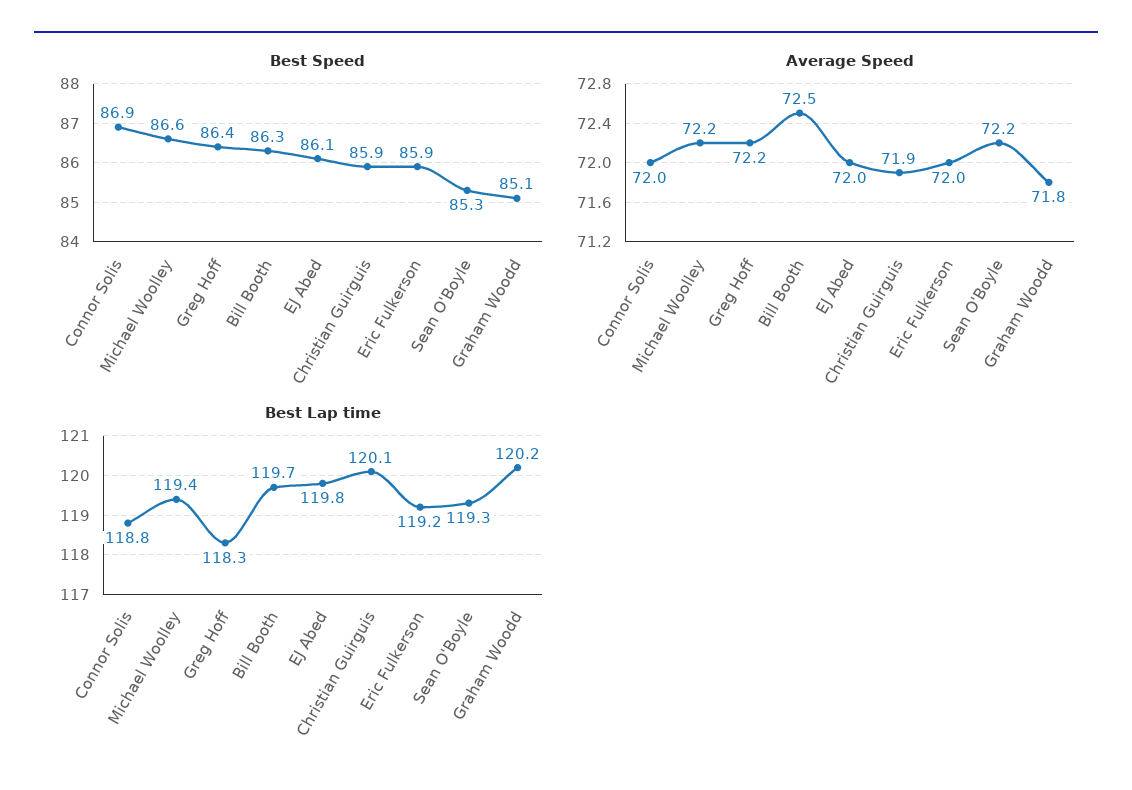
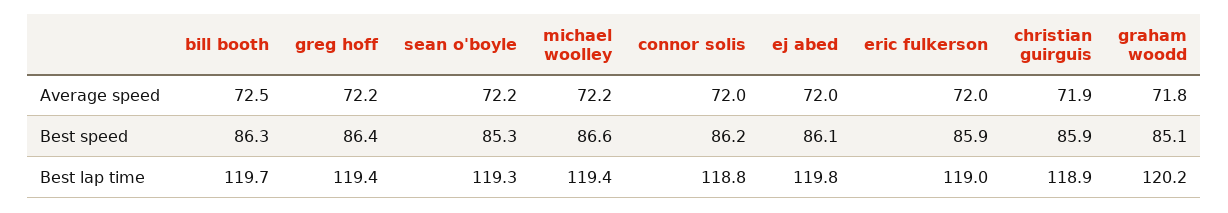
  {
    "Best Speed": {
-     "Connor Solis": 86.9,
+     "Connor Solis": 86.2,
      "Michael Woolley": 86.6,
      "Greg Hoff": 86.4,
      "Bill Booth": 86.3,
      "EJ Abed": 86.1,
      "Christian Guirguis": 85.9,
      "Eric Fulkerson": 85.9,
      "Sean O'Boyle": 85.3,
      "Graham Woodd": 85.1
    },
    "Average Speed": {
      "Connor Solis": 72,
      "Michael Woolley": 72.2,
      "Greg Hoff": 72.2,
      "Bill Booth": 72.5,
      "EJ Abed": 72,
      "Christian Guirguis": 71.9,
      "Eric Fulkerson": 72,
      "Sean O'Boyle": 72.2,
      "Graham Woodd": 71.8
    },
    "Best Lap time": {
      "Connor Solis": 118.8,
      "Michael Woolley": 119.4,
-     "Greg Hoff": 118.3,
+     "Greg Hoff": 119.4,
      "Bill Booth": 119.7,
      "EJ Abed": 119.8,
-     "Christian Guirguis": 120.1,
+     "Christian Guirguis": 118.9,
-     "Eric Fulkerson": 119.2,
+     "Eric Fulkerson": 119,
      "Sean O'Boyle": 119.3,
      "Graham Woodd": 120.2
    }
  }

